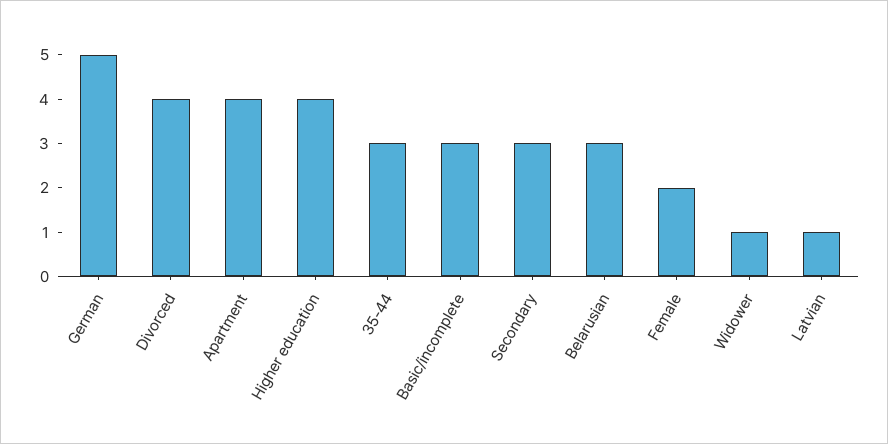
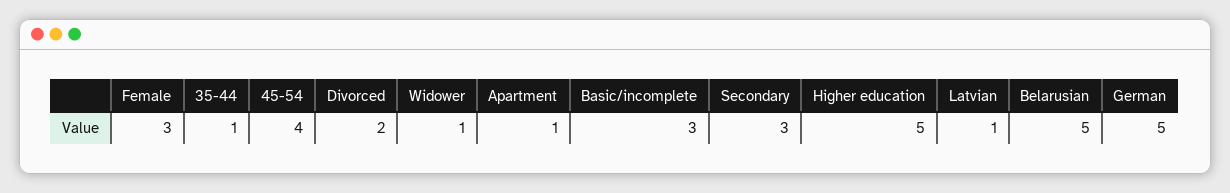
  {
    "German": 5,
-   "Divorced": 4,
+   "Divorced": 2,
-   "Apartment": 4,
+   "Apartment": 1,
-   "Higher education": 4,
+   "Higher education": 5,
-   "35-44": 3,
+   "35-44": 1,
    "Basic/incomplete": 3,
    "Secondary": 3,
-   "Belarusian": 3,
+   "Belarusian": 5,
-   "Female": 2,
+   "Female": 3,
    "Widower": 1,
-   "Latvian": 1
+   "Latvian": 1,
+   "45-54": 4
  }

